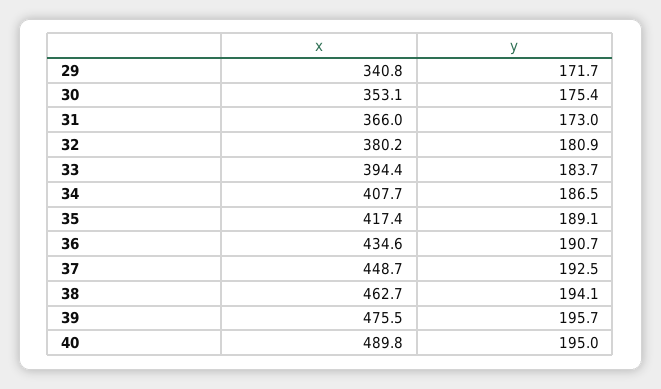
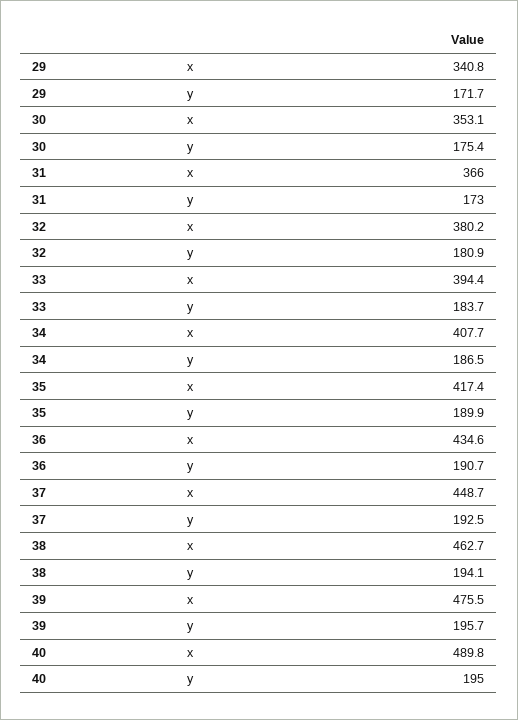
  {
    "x": {
      "29": 340.8,
      "30": 353.1,
      "31": 366,
      "32": 380.2,
      "33": 394.4,
      "34": 407.7,
      "35": 417.4,
      "36": 434.6,
      "37": 448.7,
      "38": 462.7,
      "39": 475.5,
      "40": 489.8
    },
    "y": {
      "29": 171.7,
      "30": 175.4,
      "31": 173,
      "32": 180.9,
      "33": 183.7,
      "34": 186.5,
-     "35": 189.1,
+     "35": 189.9,
      "36": 190.7,
      "37": 192.5,
      "38": 194.1,
      "39": 195.7,
      "40": 195
    }
  }

